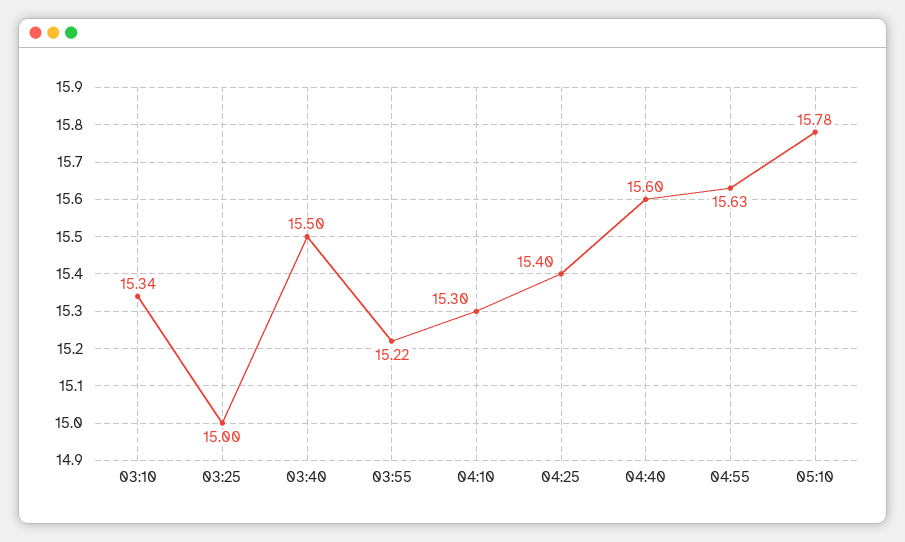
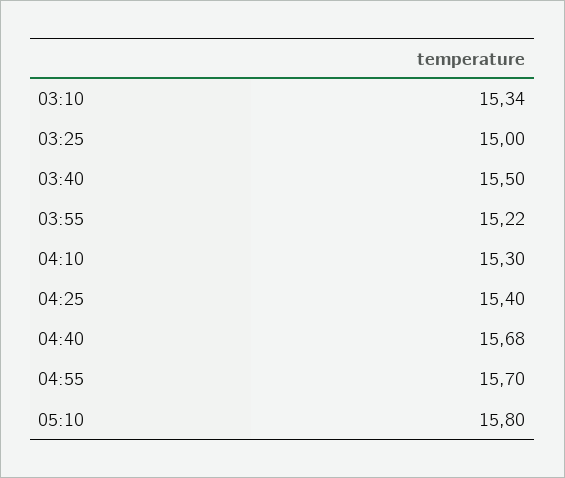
  {
    "03:10": 15.34,
    "03:25": 15,
    "03:40": 15.5,
    "03:55": 15.22,
    "04:10": 15.3,
    "04:25": 15.4,
-   "04:40": 15.6,
+   "04:40": 15.68,
-   "04:55": 15.63,
+   "04:55": 15.7,
-   "05:10": 15.78
+   "05:10": 15.8
  }

